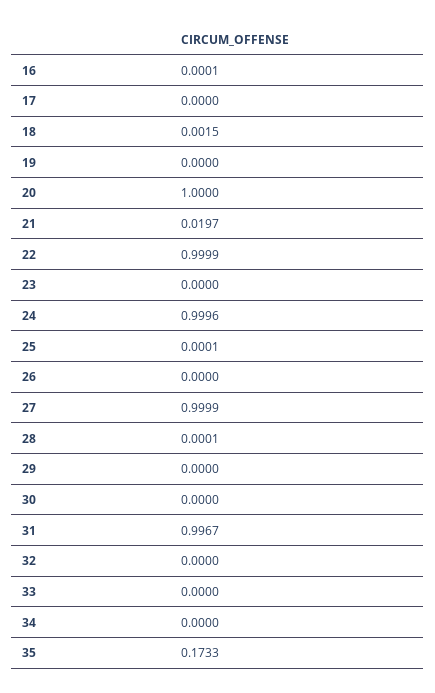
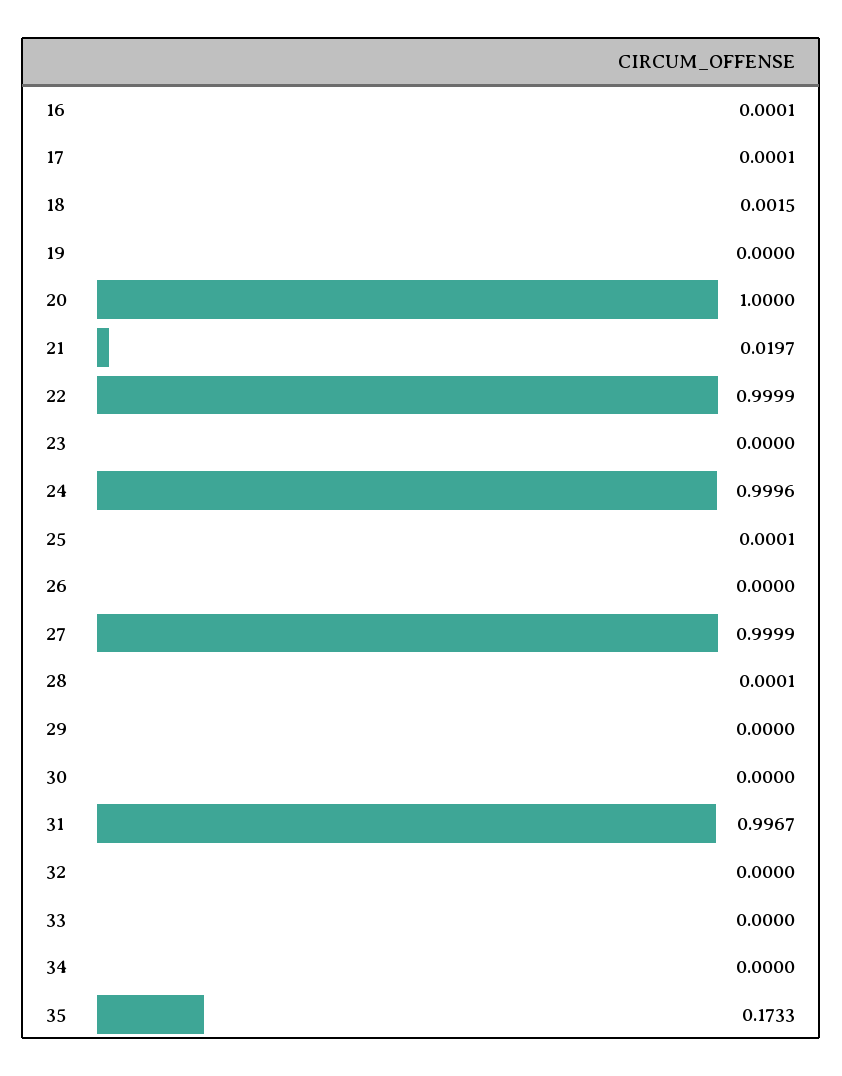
  {
    "16": 0.0001,
-   "17": 0,
+   "17": 0.0001,
    "18": 0.0015,
    "19": 0,
    "20": 1,
    "21": 0.0197,
    "22": 0.9999,
    "23": 0,
    "24": 0.9996,
    "25": 0.0001,
    "26": 0,
    "27": 0.9999,
    "28": 0.0001,
    "29": 0,
    "30": 0,
    "31": 0.9967,
    "32": 0,
    "33": 0,
    "34": 0,
    "35": 0.1733
  }

